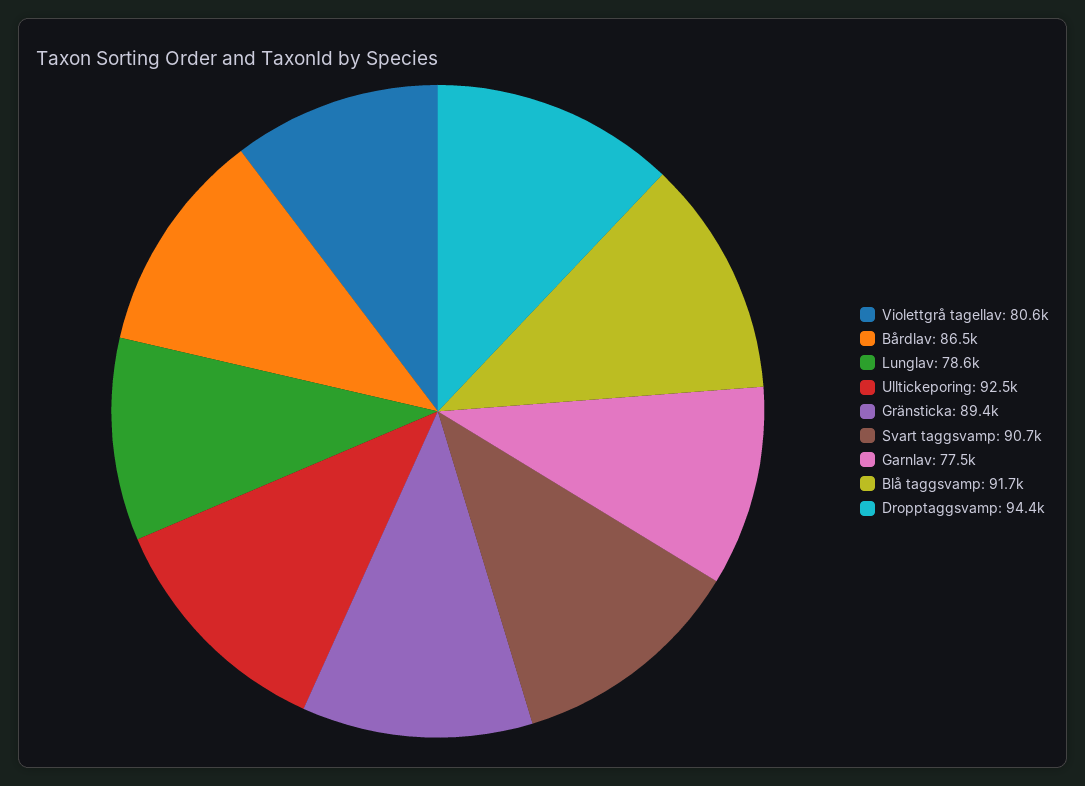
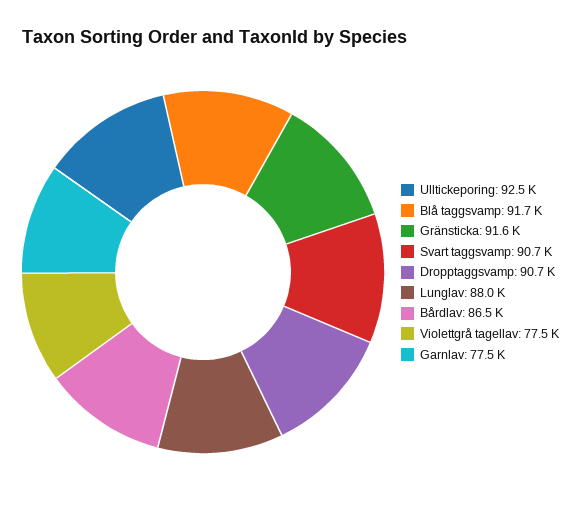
  {
-   "Violettgrå tagellav": 80600,
+   "Violettgrå tagellav": 77500,
    "Bårdlav": 86500,
-   "Lunglav": 78600,
+   "Lunglav": 88000,
    "Ulltickeporing": 92500,
-   "Gränsticka": 89400,
+   "Gränsticka": 91600,
    "Svart taggsvamp": 90700,
    "Garnlav": 77500,
    "Blå taggsvamp": 91700,
-   "Dropptaggsvamp": 94400
+   "Dropptaggsvamp": 90700
  }

